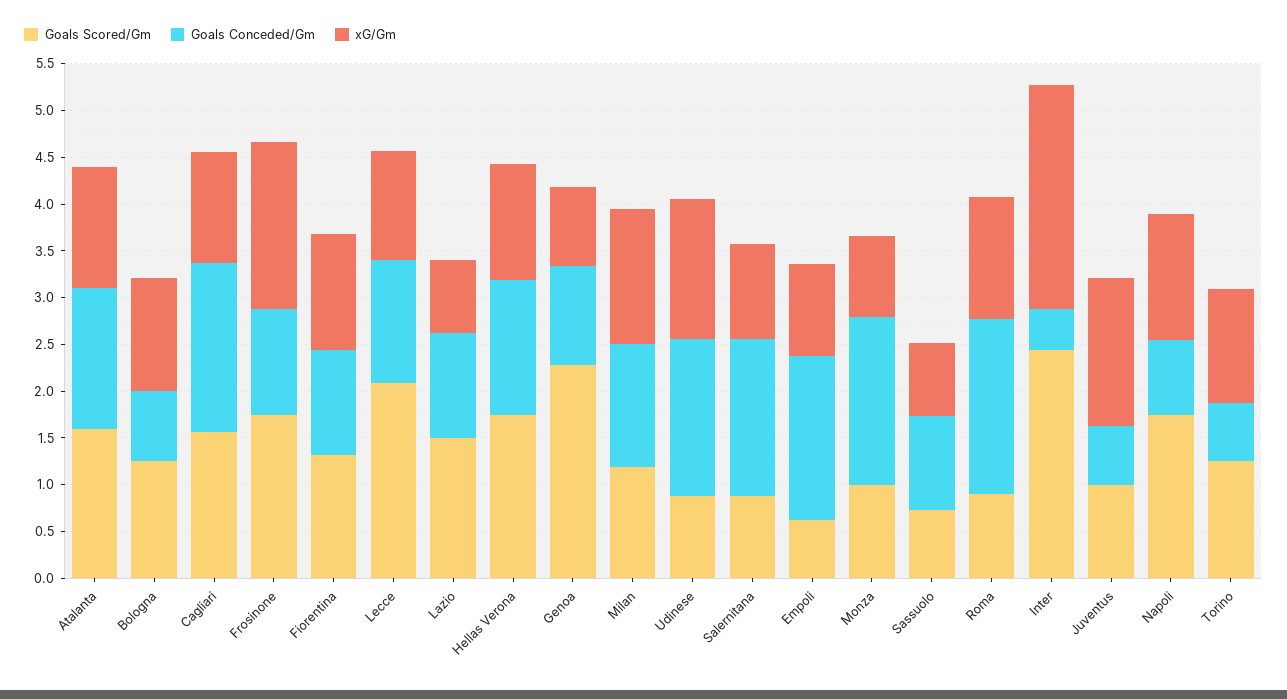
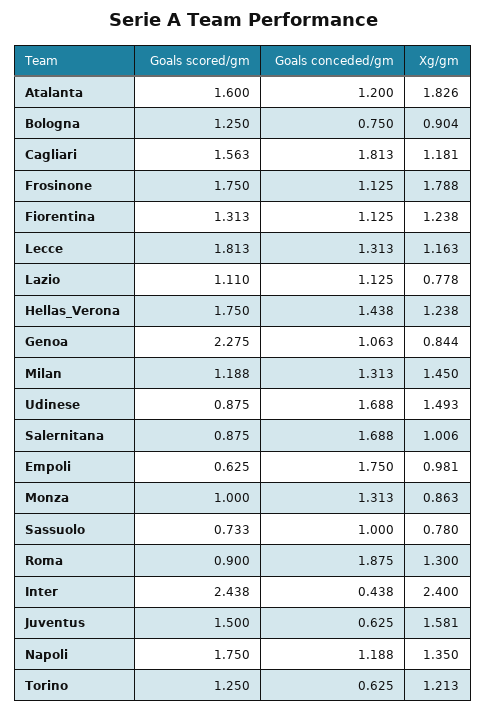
  {
    "Goals Scored/Gm": {
      "Atalanta": 1.6,
      "Bologna": 1.25,
      "Cagliari": 1.563,
      "Frosinone": 1.75,
      "Fiorentina": 1.313,
-     "Lecce": 2.1,
+     "Lecce": 1.813,
-     "Lazio": 1.5,
+     "Lazio": 1.11,
      "Hellas Verona": 1.75,
      "Genoa": 2.275,
      "Milan": 1.188,
      "Udinese": 0.875,
      "Salernitana": 0.875,
      "Empoli": 0.625,
      "Monza": 1,
      "Sassuolo": 0.733,
      "Roma": 0.9,
      "Inter": 2.438,
-     "Juventus": 1,
+     "Juventus": 1.5,
      "Napoli": 1.75,
      "Torino": 1.25
    },
    "Goals Conceded/Gm": {
-     "Atalanta": 1.5,
+     "Atalanta": 1.2,
      "Bologna": 0.75,
      "Cagliari": 1.813,
      "Frosinone": 1.125,
      "Fiorentina": 1.125,
      "Lecce": 1.313,
      "Lazio": 1.125,
      "Hellas Verona": 1.438,
      "Genoa": 1.063,
      "Milan": 1.313,
      "Udinese": 1.688,
      "Salernitana": 1.688,
      "Empoli": 1.75,
-     "Monza": 1.8,
+     "Monza": 1.313,
      "Sassuolo": 1,
      "Roma": 1.875,
      "Inter": 0.438,
      "Juventus": 0.625,
-     "Napoli": 0.8,
+     "Napoli": 1.188,
      "Torino": 0.625
    },
    "xG/Gm": {
-     "Atalanta": 1.3,
+     "Atalanta": 1.826,
-     "Bologna": 1.2,
+     "Bologna": 0.904,
      "Cagliari": 1.181,
      "Frosinone": 1.788,
      "Fiorentina": 1.238,
      "Lecce": 1.163,
      "Lazio": 0.778,
      "Hellas Verona": 1.238,
      "Genoa": 0.844,
      "Milan": 1.45,
      "Udinese": 1.493,
      "Salernitana": 1.006,
      "Empoli": 0.981,
      "Monza": 0.863,
      "Sassuolo": 0.78,
      "Roma": 1.3,
      "Inter": 2.4,
      "Juventus": 1.581,
      "Napoli": 1.35,
      "Torino": 1.213
    }
  }

